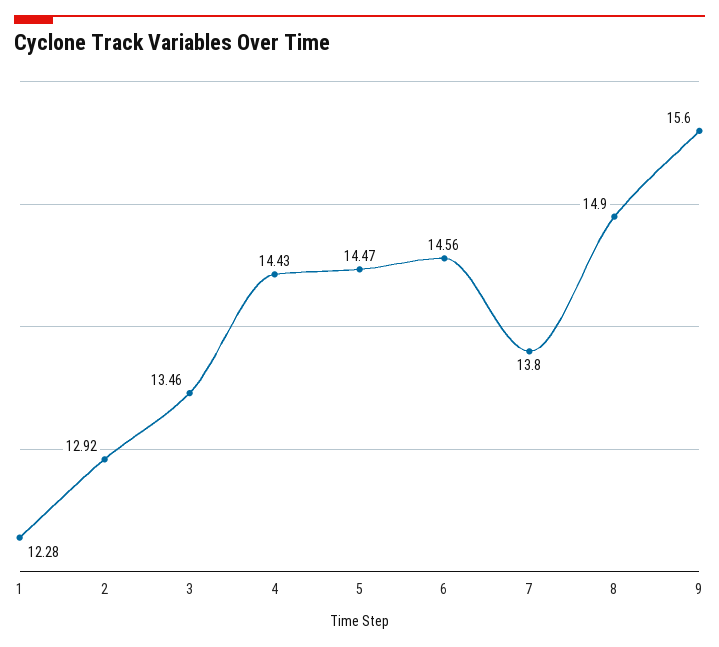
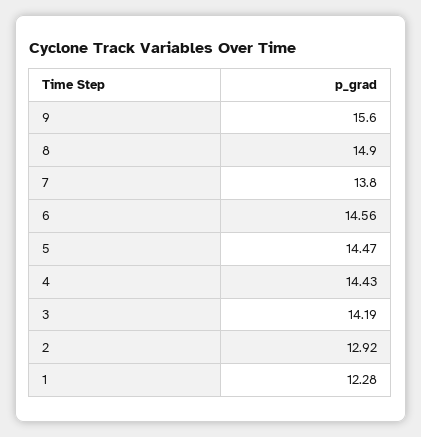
  {
    "1": 12.28,
    "2": 12.92,
-   "3": 13.46,
+   "3": 14.19,
    "4": 14.43,
    "5": 14.47,
    "6": 14.56,
    "7": 13.8,
    "8": 14.9,
    "9": 15.6
  }

